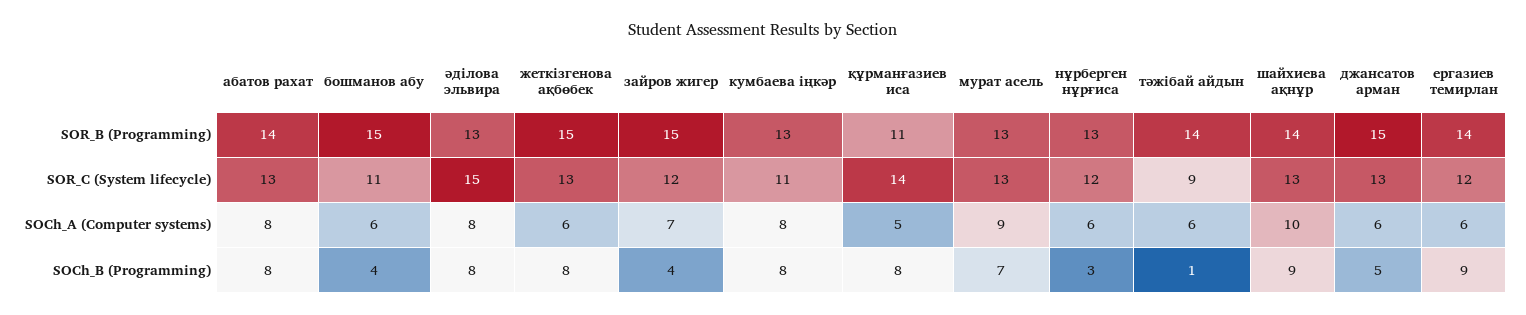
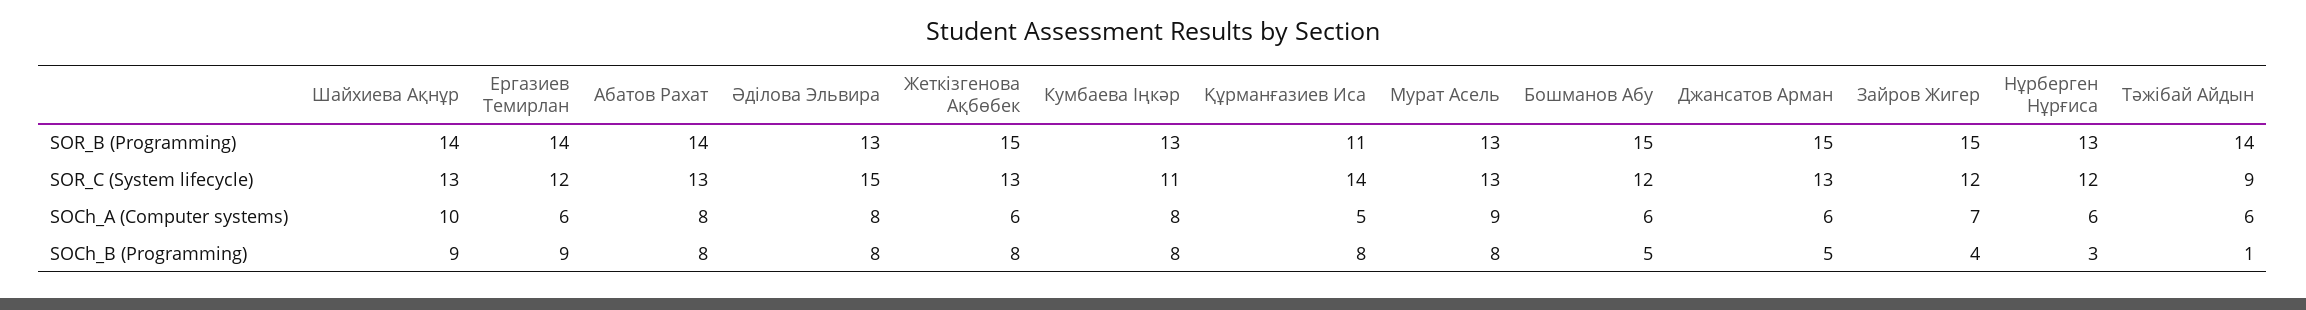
  {
    "абатов рахат": {
      "SOR_B (Programming)": 14,
      "SOR_C (System lifecycle)": 13,
      "SOCh_A (Computer systems)": 8,
      "SOCh_B (Programming)": 8
    },
    "бошманов абу": {
      "SOR_B (Programming)": 15,
-     "SOR_C (System lifecycle)": 11,
+     "SOR_C (System lifecycle)": 12,
      "SOCh_A (Computer systems)": 6,
-     "SOCh_B (Programming)": 4
+     "SOCh_B (Programming)": 5
    },
    "әділова эльвира": {
      "SOR_B (Programming)": 13,
      "SOR_C (System lifecycle)": 15,
      "SOCh_A (Computer systems)": 8,
      "SOCh_B (Programming)": 8
    },
    "жеткізгенова ақбөбек": {
      "SOR_B (Programming)": 15,
      "SOR_C (System lifecycle)": 13,
      "SOCh_A (Computer systems)": 6,
      "SOCh_B (Programming)": 8
    },
    "зайров жигер": {
      "SOR_B (Programming)": 15,
      "SOR_C (System lifecycle)": 12,
      "SOCh_A (Computer systems)": 7,
      "SOCh_B (Programming)": 4
    },
    "кумбаева іңкәр": {
      "SOR_B (Programming)": 13,
      "SOR_C (System lifecycle)": 11,
      "SOCh_A (Computer systems)": 8,
      "SOCh_B (Programming)": 8
    },
    "құрманғазиев иса": {
      "SOR_B (Programming)": 11,
      "SOR_C (System lifecycle)": 14,
      "SOCh_A (Computer systems)": 5,
      "SOCh_B (Programming)": 8
    },
    "мурат асель": {
      "SOR_B (Programming)": 13,
      "SOR_C (System lifecycle)": 13,
      "SOCh_A (Computer systems)": 9,
-     "SOCh_B (Programming)": 7
+     "SOCh_B (Programming)": 8
    },
    "нұрберген нұрғиса": {
      "SOR_B (Programming)": 13,
      "SOR_C (System lifecycle)": 12,
      "SOCh_A (Computer systems)": 6,
      "SOCh_B (Programming)": 3
    },
    "тәжібай айдын": {
      "SOR_B (Programming)": 14,
      "SOR_C (System lifecycle)": 9,
      "SOCh_A (Computer systems)": 6,
      "SOCh_B (Programming)": 1
    },
    "шайхиева ақнұр": {
      "SOR_B (Programming)": 14,
      "SOR_C (System lifecycle)": 13,
      "SOCh_A (Computer systems)": 10,
      "SOCh_B (Programming)": 9
    },
    "джансатов арман": {
      "SOR_B (Programming)": 15,
      "SOR_C (System lifecycle)": 13,
      "SOCh_A (Computer systems)": 6,
      "SOCh_B (Programming)": 5
    },
    "ергазиев темирлан": {
      "SOR_B (Programming)": 14,
      "SOR_C (System lifecycle)": 12,
      "SOCh_A (Computer systems)": 6,
      "SOCh_B (Programming)": 9
    }
  }

